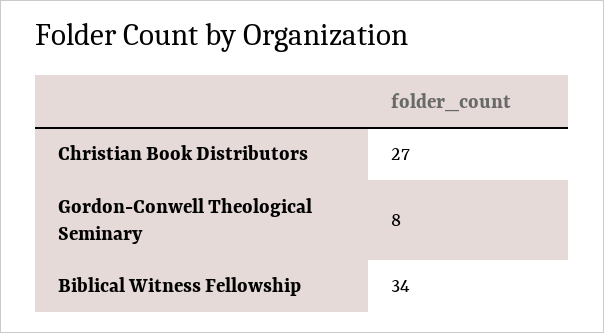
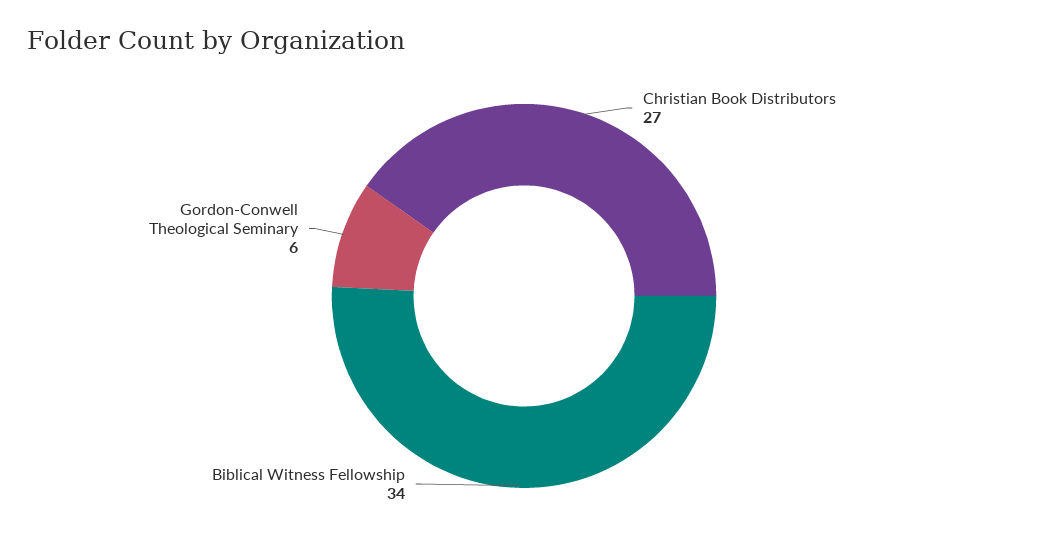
  {
    "Christian Book Distributors": 27,
-   "Gordon-Conwell Theological Seminary": 8,
+   "Gordon-Conwell Theological Seminary": 6,
    "Biblical Witness Fellowship": 34
  }

